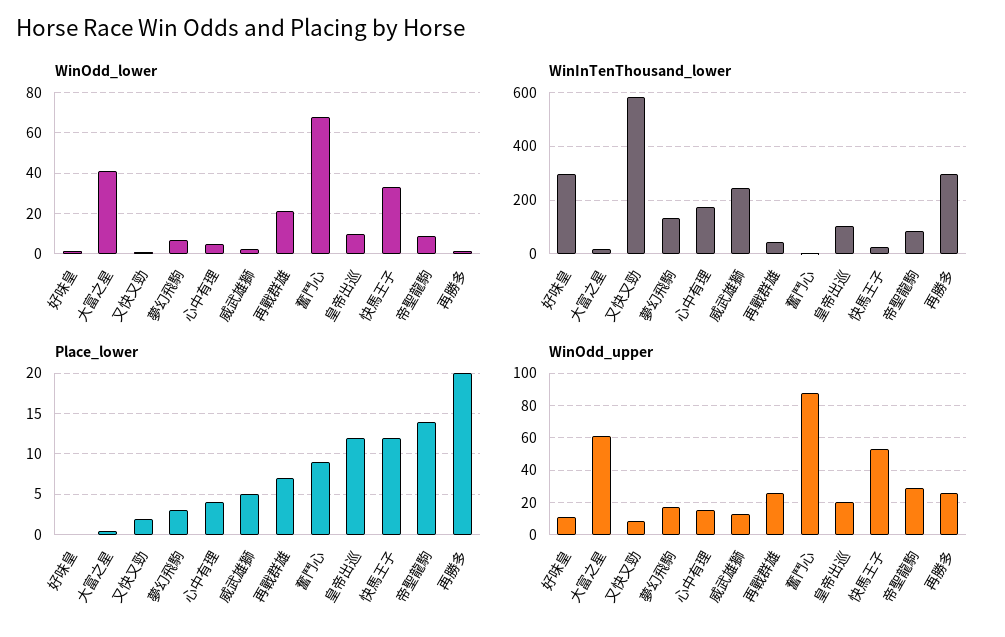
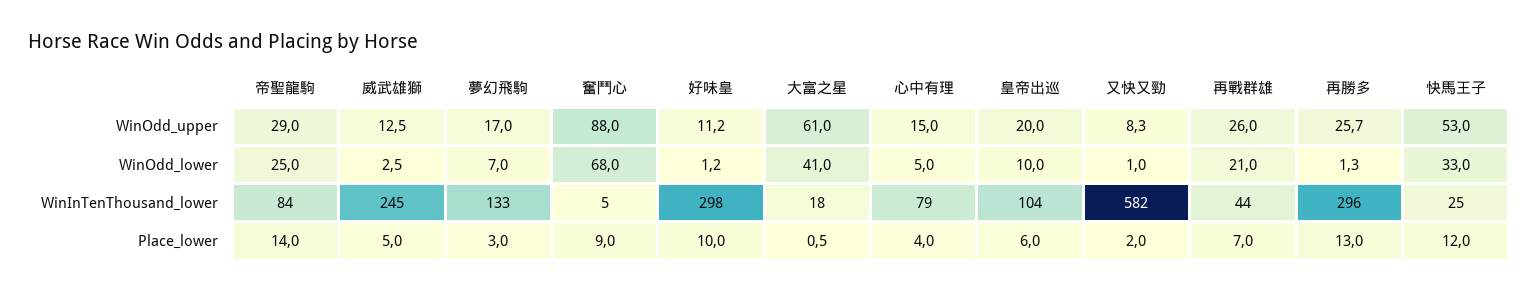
  {
    "WinOdd_lower": {
      "好味皇": 1.2,
      "大富之星": 41,
      "又快又勁": 1,
      "夢幻飛駒": 7,
      "心中有理": 5,
      "威武雄獅": 2.5,
      "再戰群雄": 21,
      "奮鬥心": 68,
      "皇帝出巡": 10,
      "快馬王子": 33,
-     "帝聖龍駒": 10,
+     "帝聖龍駒": 25,
      "再勝多": 1.3
    },
    "WinInTenThousand_lower": {
      "好味皇": 298,
      "大富之星": 18,
      "又快又勁": 582,
      "夢幻飛駒": 133,
-     "心中有理": 175,
+     "心中有理": 79,
      "威武雄獅": 245,
      "再戰群雄": 44,
      "奮鬥心": 5,
      "皇帝出巡": 104,
      "快馬王子": 25,
      "帝聖龍駒": 84,
      "再勝多": 296
    },
    "Place_lower": {
-     "好味皇": 0,
+     "好味皇": 10,
      "大富之星": 0.5,
      "又快又勁": 2,
      "夢幻飛駒": 3,
      "心中有理": 4,
      "威武雄獅": 5,
      "再戰群雄": 7,
      "奮鬥心": 9,
-     "皇帝出巡": 12,
+     "皇帝出巡": 6,
      "快馬王子": 12,
      "帝聖龍駒": 14,
-     "再勝多": 20
+     "再勝多": 13
    },
    "WinOdd_upper": {
      "好味皇": 11.2,
      "大富之星": 61,
      "又快又勁": 8.3,
      "夢幻飛駒": 17,
      "心中有理": 15,
      "威武雄獅": 12.5,
      "再戰群雄": 26,
      "奮鬥心": 88,
      "皇帝出巡": 20,
      "快馬王子": 53,
      "帝聖龍駒": 29,
      "再勝多": 25.7
    }
  }

